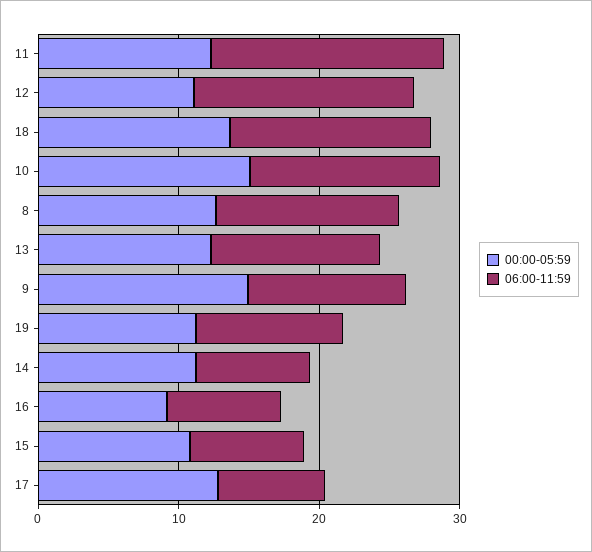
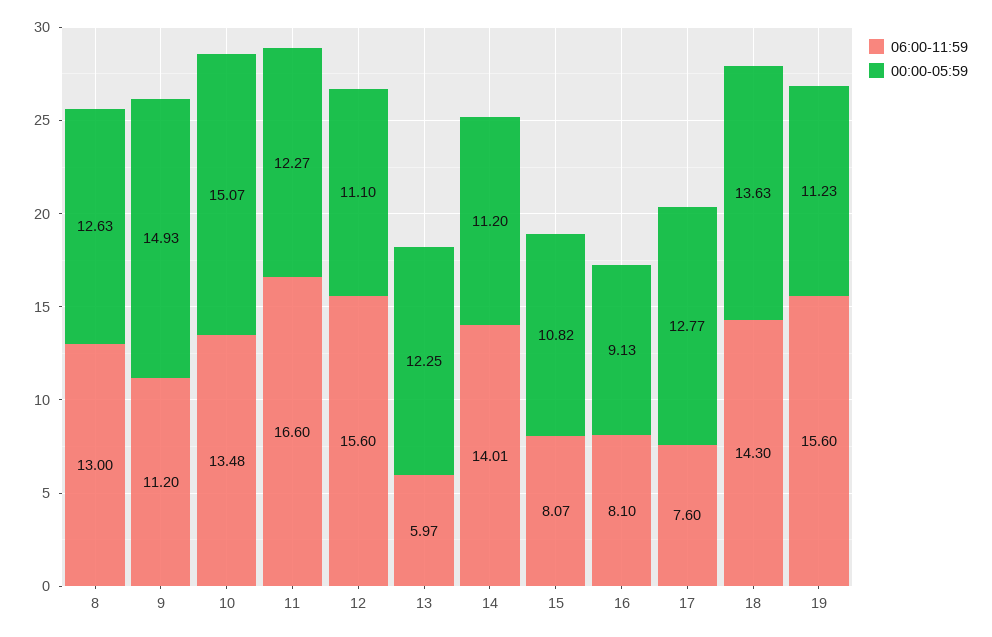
  {
    "00:00-05:59": {
      "11": 12.27,
      "12": 11.1,
      "18": 13.63,
      "10": 15.07,
      "8": 12.63,
      "13": 12.25,
      "9": 14.93,
      "19": 11.23,
      "14": 11.2,
      "16": 9.13,
      "15": 10.82,
      "17": 12.77
    },
    "06:00-11:59": {
      "11": 16.6,
      "12": 15.6,
      "18": 14.3,
      "10": 13.48,
      "8": 13,
-     "13": 12,
+     "13": 5.97,
      "9": 11.2,
-     "19": 10,
+     "19": 15.6,
-     "14": 8,
+     "14": 14.01,
      "16": 8.1,
      "15": 8.07,
      "17": 7.6
    }
  }

